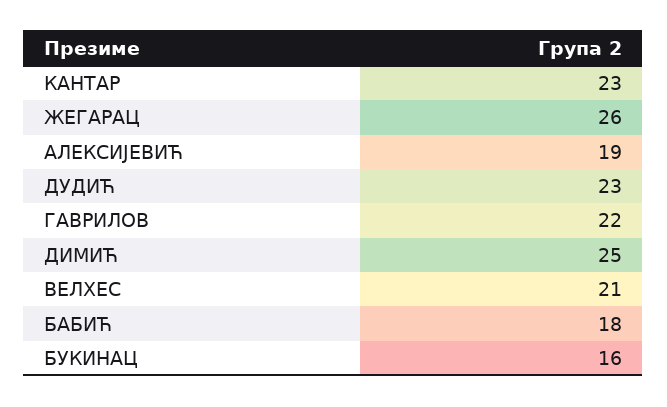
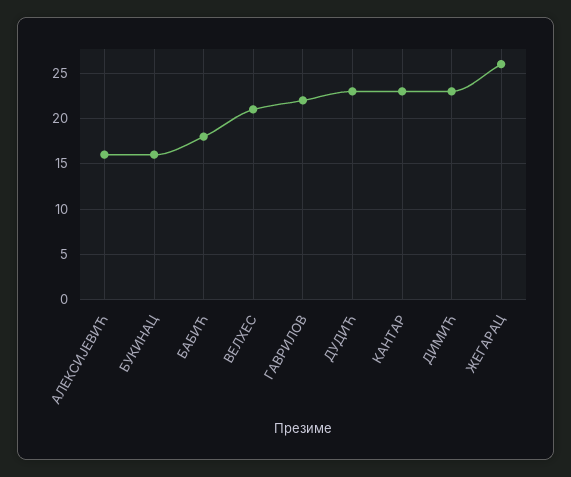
  {
    "КАНТАР": 23,
    "ЖЕГАРАЦ": 26,
-   "АЛЕКСИЈЕВИЋ": 19,
+   "АЛЕКСИЈЕВИЋ": 16,
    "ДУДИЋ": 23,
    "ГАВРИЛОВ": 22,
-   "ДИМИЋ": 25,
+   "ДИМИЋ": 23,
    "ВЕЛХЕС": 21,
    "БАБИЋ": 18,
    "БУКИНАЦ": 16
  }

